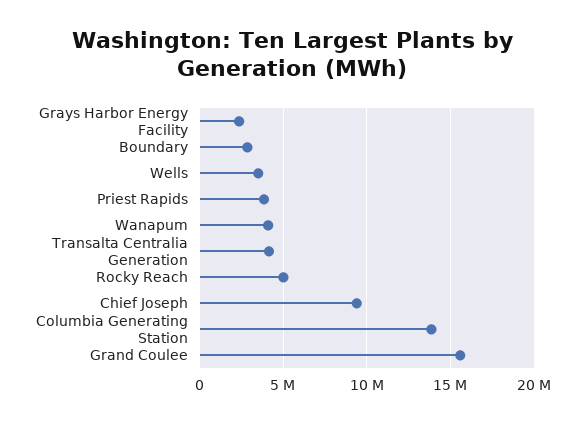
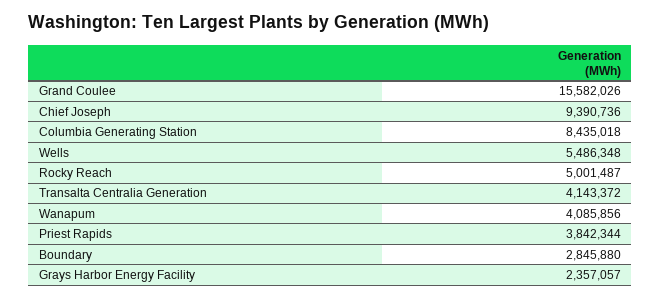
  {
    "Grays Harbor Energy Facility": 2357057,
    "Boundary": 2845880,
-   "Wells": 3500000,
+   "Wells": 5486348,
    "Priest Rapids": 3842344,
    "Wanapum": 4085856,
    "Transalta Centralia Generation": 4143372,
    "Rocky Reach": 5001487,
    "Chief Joseph": 9390736,
-   "Columbia Generating Station": 14000000,
+   "Columbia Generating Station": 8435018,
    "Grand Coulee": 15582026
  }

